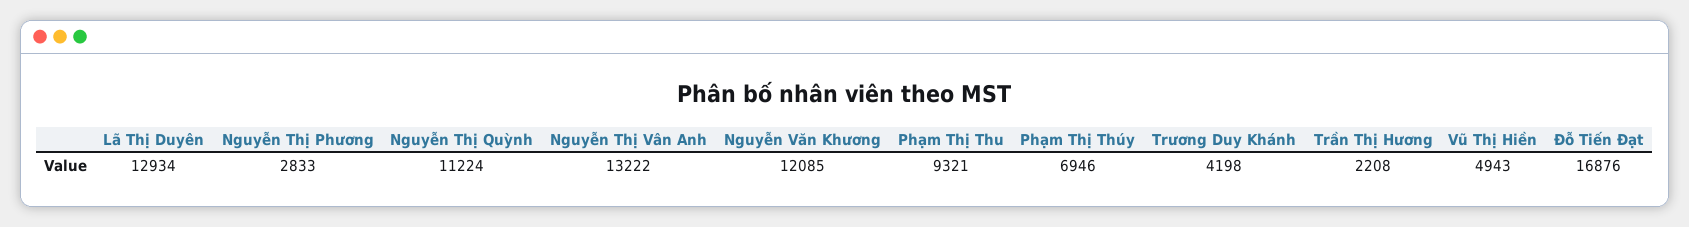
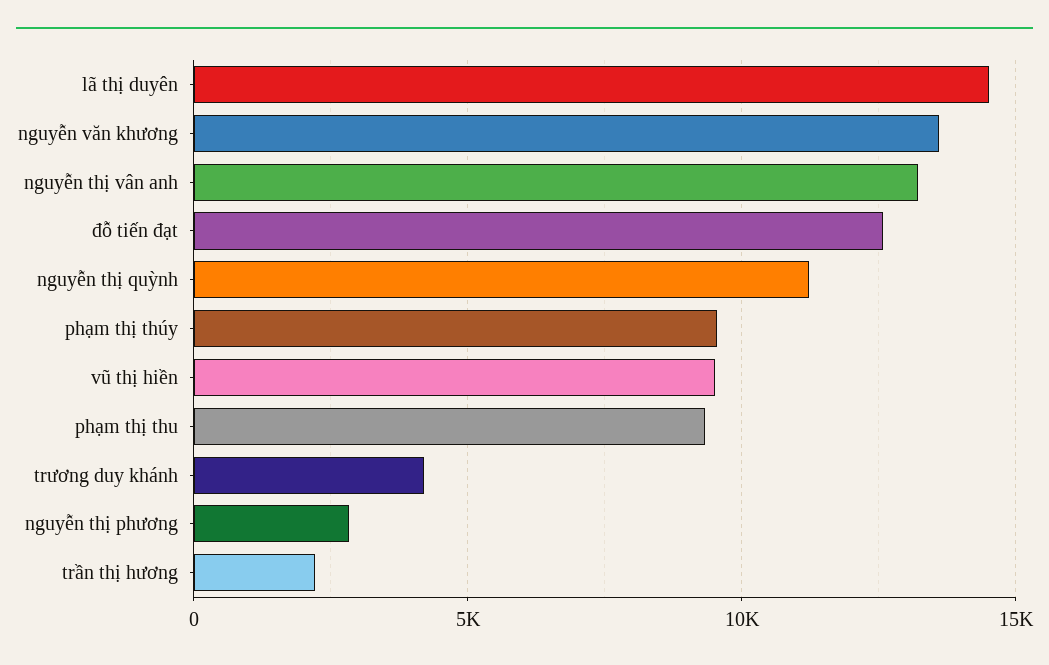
  {
-   "Lã Thị Duyên": 12934,
+   "Lã Thị Duyên": 14500,
    "Nguyễn Thị Phương": 2833,
    "Nguyễn Thị Quỳnh": 11224,
    "Nguyễn Thị Vân Anh": 13222,
-   "Nguyễn Văn Khương": 12085,
+   "Nguyễn Văn Khương": 13500,
    "Phạm Thị Thu": 9321,
-   "Phạm Thị Thúy": 6946,
+   "Phạm Thị Thúy": 9500,
    "Trương Duy Khánh": 4198,
    "Trần Thị Hương": 2208,
-   "Vũ Thị Hiền": 4943,
+   "Vũ Thị Hiền": 9500,
-   "Đỗ Tiến Đạt": 16876
+   "Đỗ Tiến Đạt": 12500
  }

